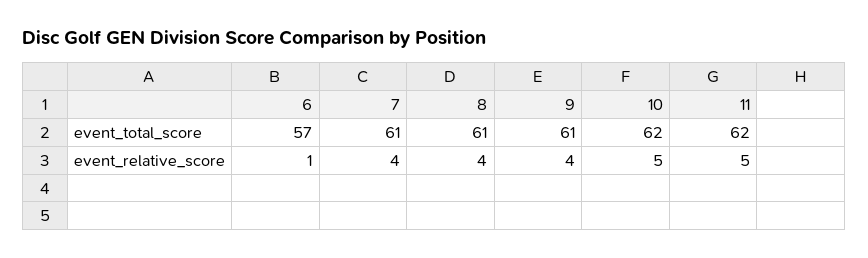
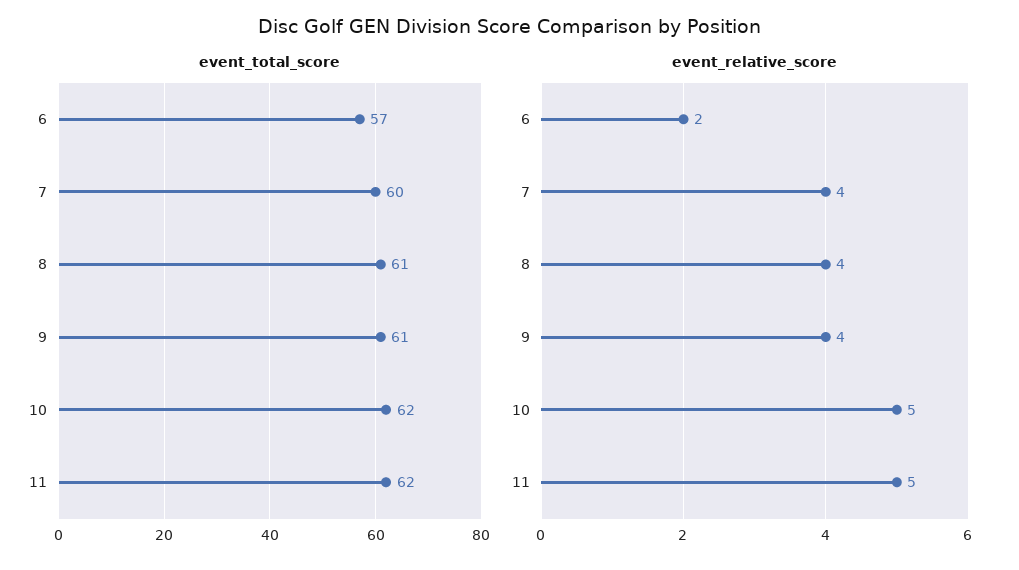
  {
    "event_total_score": {
      "6": 57,
-     "7": 61,
+     "7": 60,
      "8": 61,
      "9": 61,
      "10": 62,
      "11": 62
    },
    "event_relative_score": {
-     "6": 1,
+     "6": 2,
      "7": 4,
      "8": 4,
      "9": 4,
      "10": 5,
      "11": 5
    }
  }

